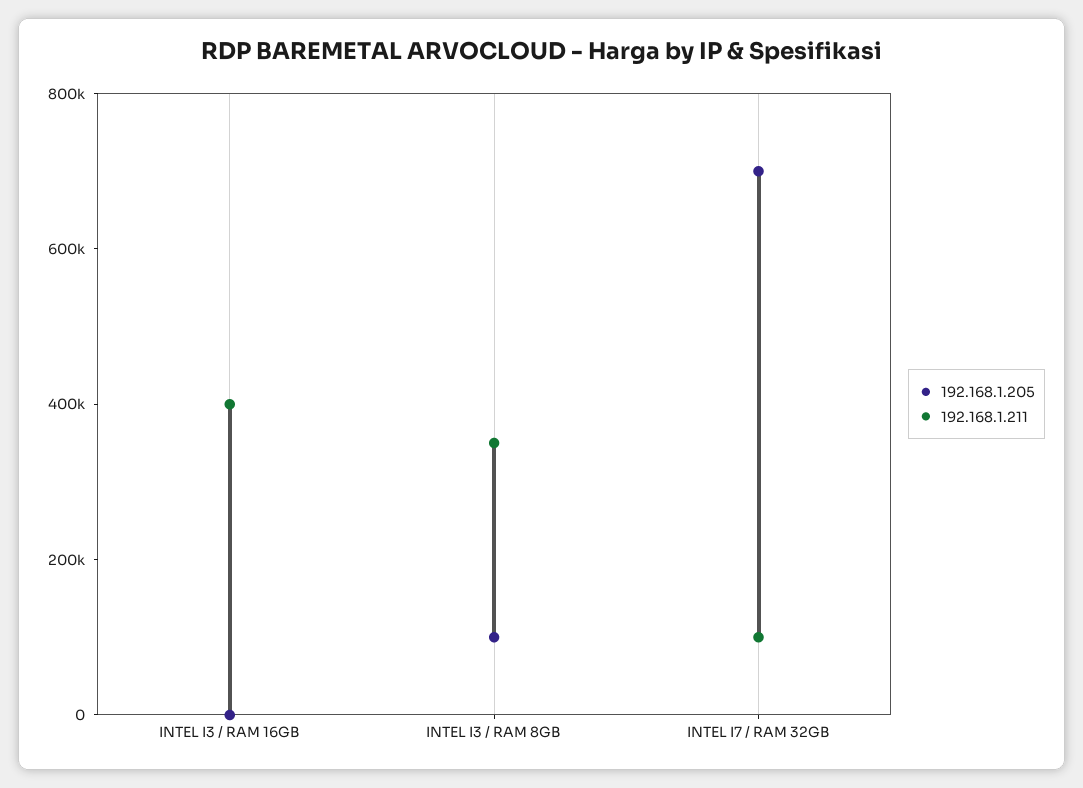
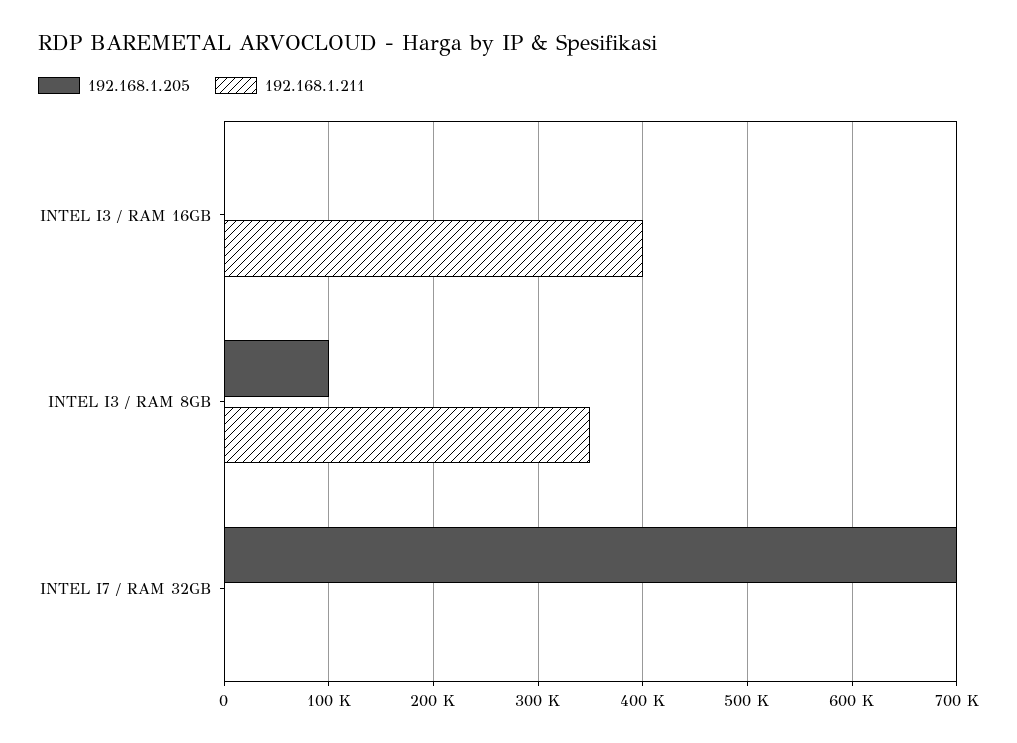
  {
    "192.168.1.205": {
      "INTEL I3 / RAM 16GB": 0,
      "INTEL I3 / RAM 8GB": 100000,
      "INTEL I7 / RAM 32GB": 700000
    },
    "192.168.1.211": {
      "INTEL I3 / RAM 16GB": 400000,
      "INTEL I3 / RAM 8GB": 350000,
-     "INTEL I7 / RAM 32GB": 100000
+     "INTEL I7 / RAM 32GB": 0
    }
  }

